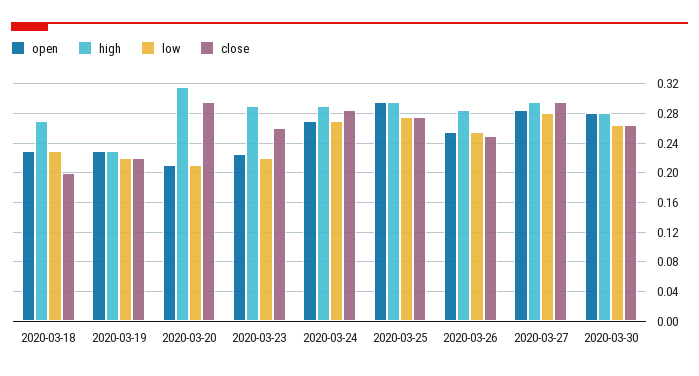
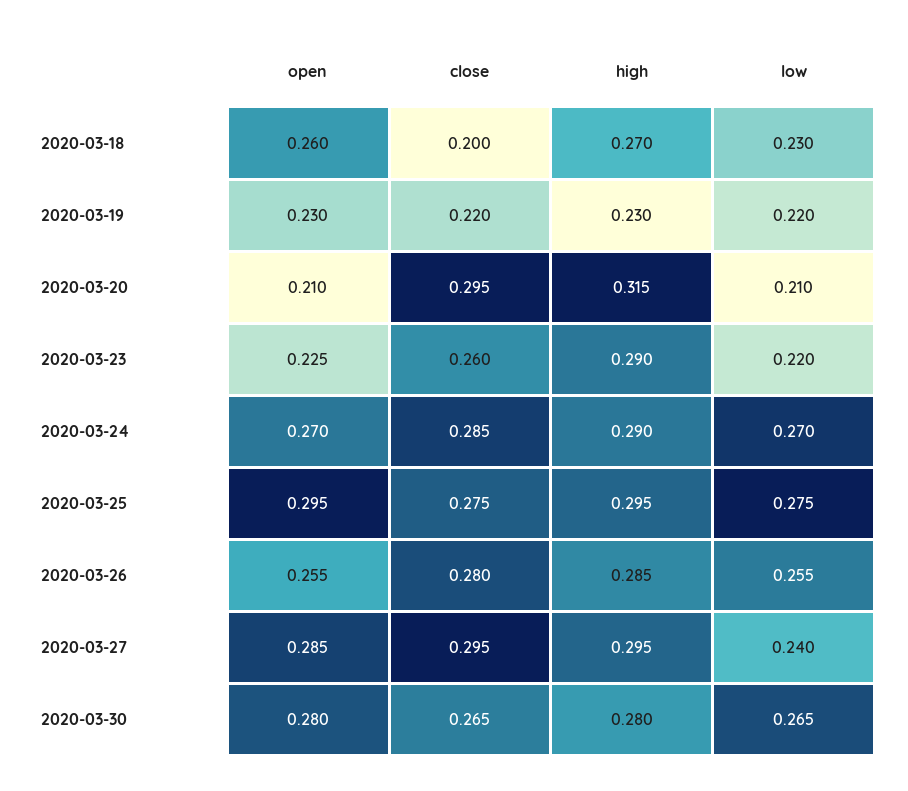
  {
    "open": {
-     "2020-03-18": 0.23,
+     "2020-03-18": 0.26,
      "2020-03-19": 0.23,
      "2020-03-20": 0.21,
      "2020-03-23": 0.225,
      "2020-03-24": 0.27,
      "2020-03-25": 0.295,
      "2020-03-26": 0.255,
      "2020-03-27": 0.285,
      "2020-03-30": 0.28
    },
    "high": {
      "2020-03-18": 0.27,
      "2020-03-19": 0.23,
      "2020-03-20": 0.315,
      "2020-03-23": 0.29,
      "2020-03-24": 0.29,
      "2020-03-25": 0.295,
      "2020-03-26": 0.285,
      "2020-03-27": 0.295,
      "2020-03-30": 0.28
    },
    "low": {
      "2020-03-18": 0.23,
      "2020-03-19": 0.22,
      "2020-03-20": 0.21,
      "2020-03-23": 0.22,
      "2020-03-24": 0.27,
      "2020-03-25": 0.275,
      "2020-03-26": 0.255,
-     "2020-03-27": 0.28,
+     "2020-03-27": 0.24,
      "2020-03-30": 0.265
    },
    "close": {
      "2020-03-18": 0.2,
      "2020-03-19": 0.22,
      "2020-03-20": 0.295,
      "2020-03-23": 0.26,
      "2020-03-24": 0.285,
      "2020-03-25": 0.275,
-     "2020-03-26": 0.25,
+     "2020-03-26": 0.28,
      "2020-03-27": 0.295,
      "2020-03-30": 0.265
    }
  }

